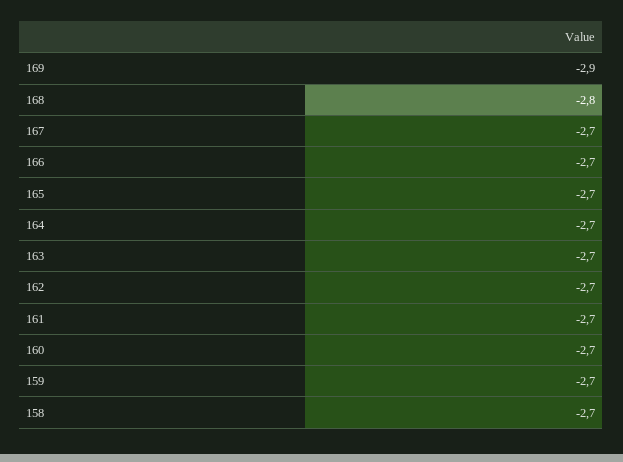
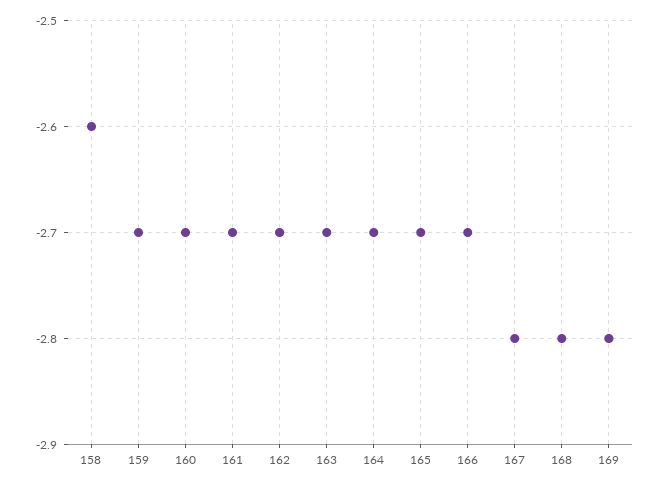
  {
-   "169": -2.9,
+   "169": -2.8,
    "168": -2.8,
-   "167": -2.7,
+   "167": -2.8,
    "166": -2.7,
    "165": -2.7,
    "164": -2.7,
    "163": -2.7,
    "162": -2.7,
    "161": -2.7,
    "160": -2.7,
    "159": -2.7,
-   "158": -2.7
+   "158": -2.6
  }

